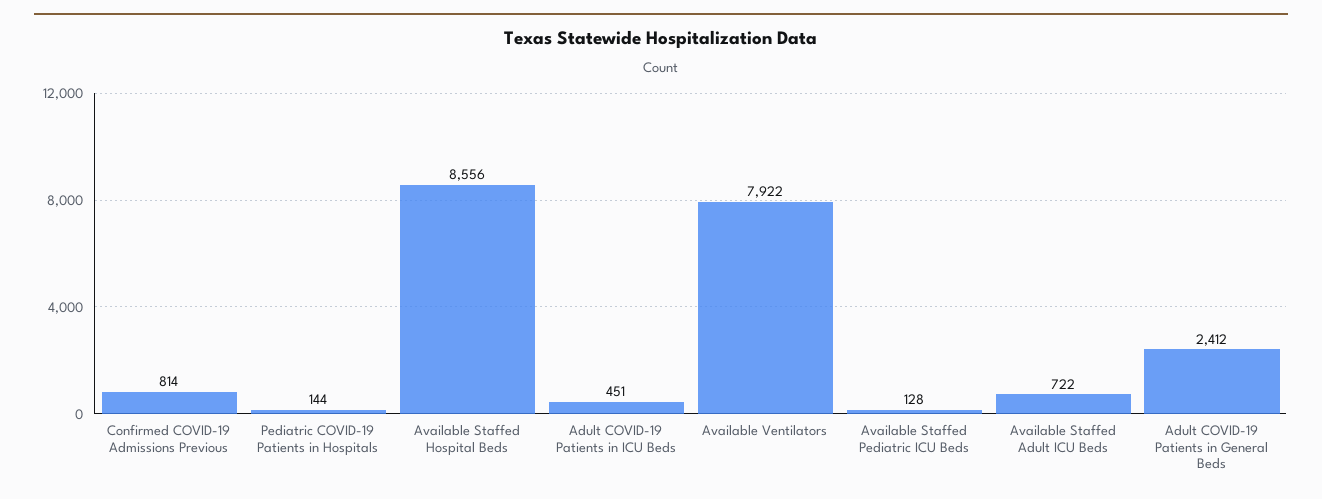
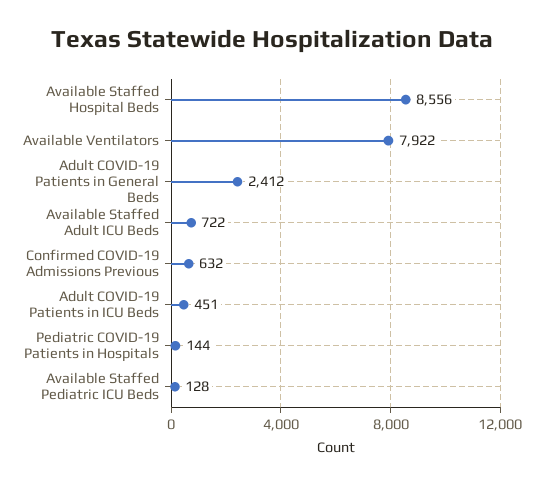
  {
-   "Confirmed COVID-19 Admissions Previous": 814,
+   "Confirmed COVID-19 Admissions Previous": 632,
    "Pediatric COVID-19 Patients in Hospitals": 144,
    "Available Staffed Hospital Beds": 8556,
    "Adult COVID-19 Patients in ICU Beds": 451,
    "Available Ventilators": 7922,
    "Available Staffed Pediatric ICU Beds": 128,
    "Available Staffed Adult ICU Beds": 722,
    "Adult COVID-19 Patients in General Beds": 2412
  }

